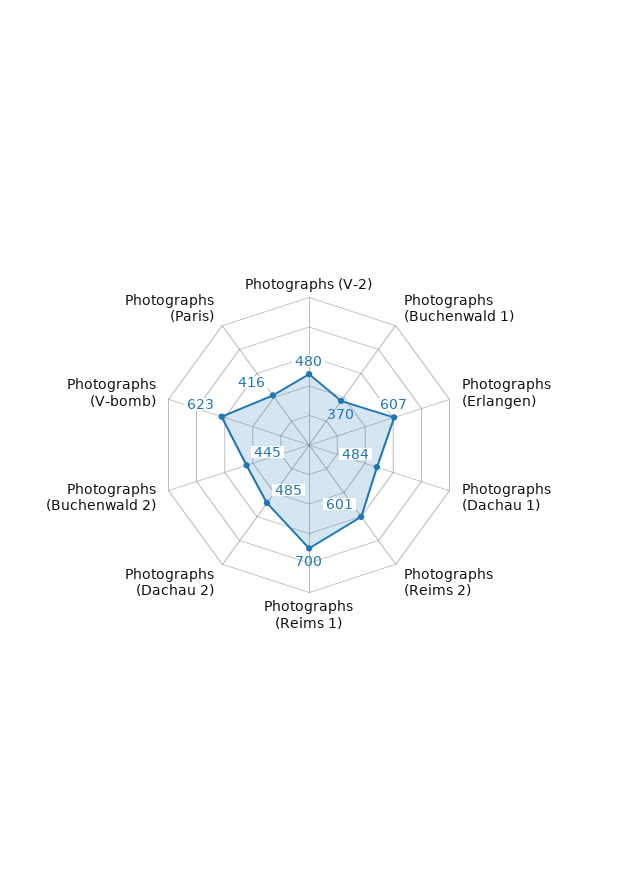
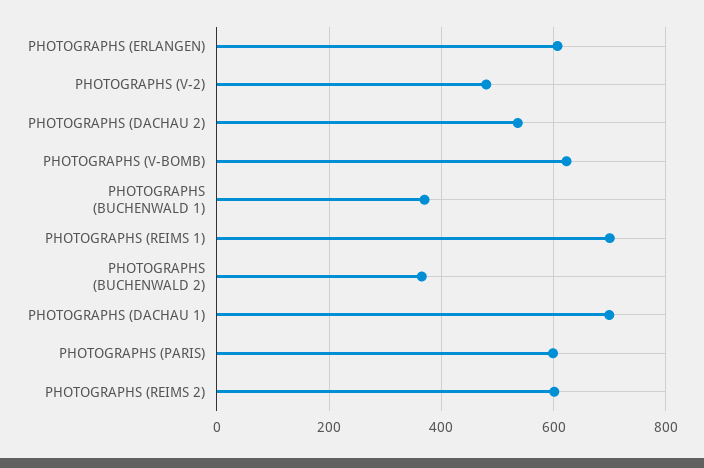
  {
    "Photographs (V-2)": 480,
    "Photographs (Buchenwald 1)": 370,
    "Photographs (Erlangen)": 607,
-   "Photographs (Dachau 1)": 484,
+   "Photographs (Dachau 1)": 700,
    "Photographs (Reims 2)": 601,
    "Photographs (Reims 1)": 700,
-   "Photographs (Dachau 2)": 485,
+   "Photographs (Dachau 2)": 540,
-   "Photographs (Buchenwald 2)": 445,
+   "Photographs (Buchenwald 2)": 360,
    "Photographs (V-bomb)": 623,
-   "Photographs (Paris)": 416
+   "Photographs (Paris)": 600
  }

